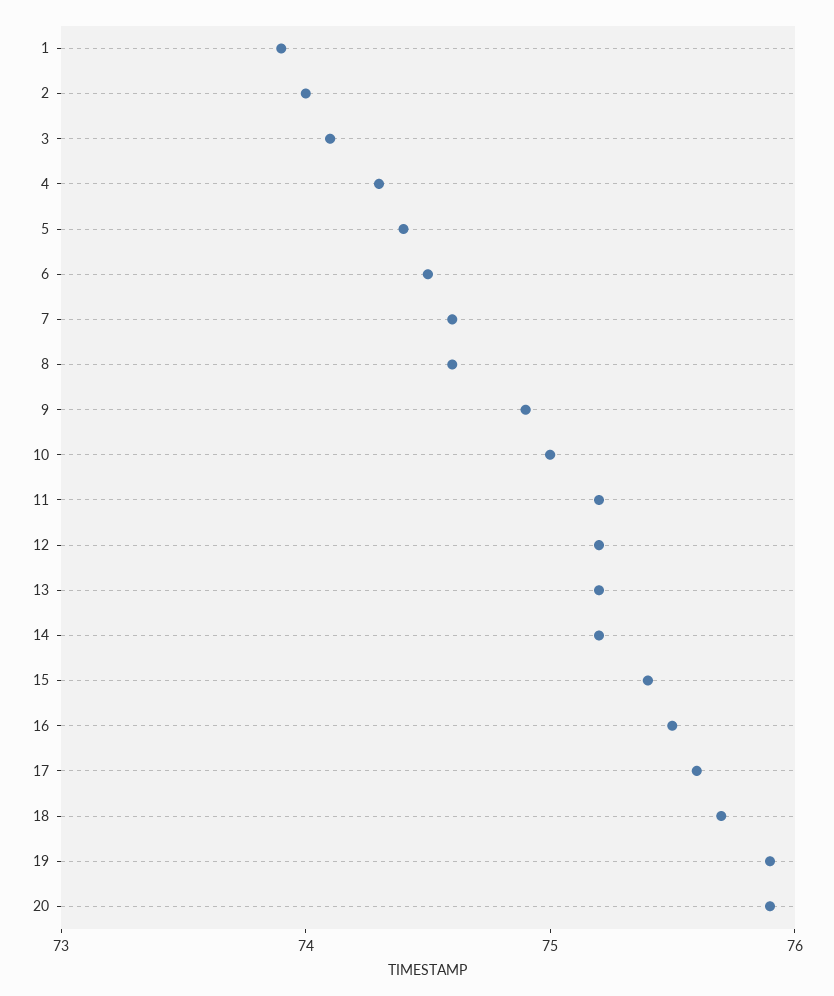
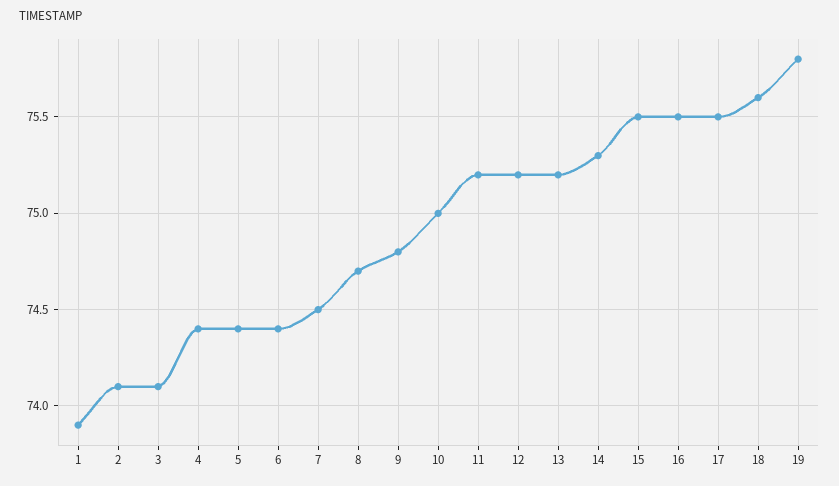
  {
    "1": 73.9,
-   "2": 74,
+   "2": 74.1,
    "3": 74.1,
-   "4": 74.3,
+   "4": 74.4,
    "5": 74.4,
-   "6": 74.5,
+   "6": 74.4,
-   "7": 74.6,
+   "7": 74.5,
-   "8": 74.6,
+   "8": 74.7,
-   "9": 74.9,
+   "9": 74.8,
    "10": 75,
    "11": 75.2,
    "12": 75.2,
    "13": 75.2,
-   "14": 75.2,
+   "14": 75.3,
-   "15": 75.4,
+   "15": 75.5,
    "16": 75.5,
-   "17": 75.6,
+   "17": 75.5,
-   "18": 75.7,
+   "18": 75.6,
-   "19": 75.9,
+   "19": 75.8
-   "20": 75.9
  }

